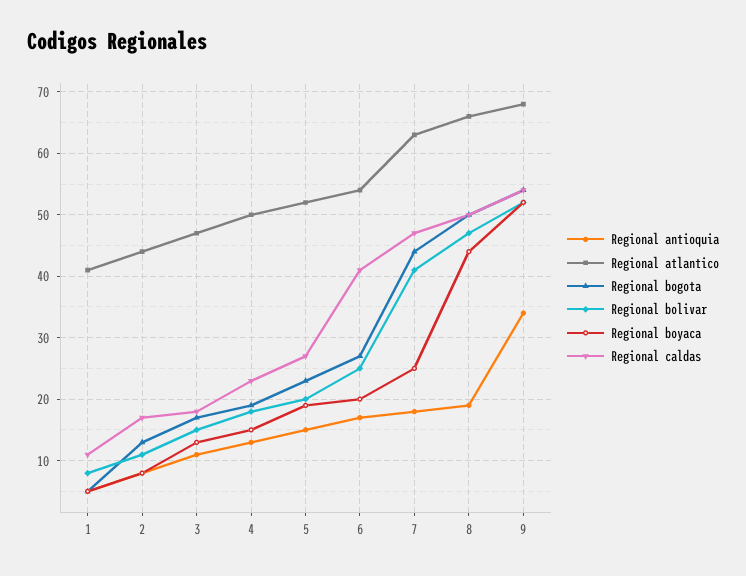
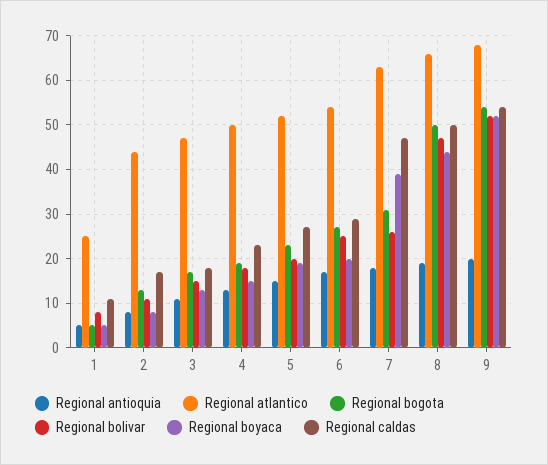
  {
    "Regional antioquia": {
      "1": 5,
      "2": 8,
      "3": 11,
      "4": 13,
      "5": 15,
      "6": 17,
      "7": 18,
      "8": 19,
-     "9": 34
+     "9": 20
    },
    "Regional atlantico": {
-     "1": 41,
+     "1": 25,
      "2": 44,
      "3": 47,
      "4": 50,
      "5": 52,
      "6": 54,
      "7": 63,
      "8": 66,
      "9": 68
    },
    "Regional bogota": {
      "1": 5,
      "2": 13,
      "3": 17,
      "4": 19,
      "5": 23,
      "6": 27,
-     "7": 44,
+     "7": 30,
      "8": 50,
      "9": 54
    },
    "Regional bolivar": {
      "1": 8,
      "2": 11,
      "3": 15,
      "4": 18,
      "5": 20,
      "6": 25,
-     "7": 41,
+     "7": 25,
      "8": 47,
      "9": 52
    },
    "Regional boyaca": {
      "1": 5,
      "2": 8,
      "3": 13,
      "4": 15,
      "5": 19,
      "6": 20,
-     "7": 25,
+     "7": 40,
      "8": 44,
      "9": 52
    },
    "Regional caldas": {
      "1": 11,
      "2": 17,
      "3": 18,
      "4": 23,
      "5": 27,
-     "6": 41,
+     "6": 30,
      "7": 47,
      "8": 50,
      "9": 54
    }
  }

